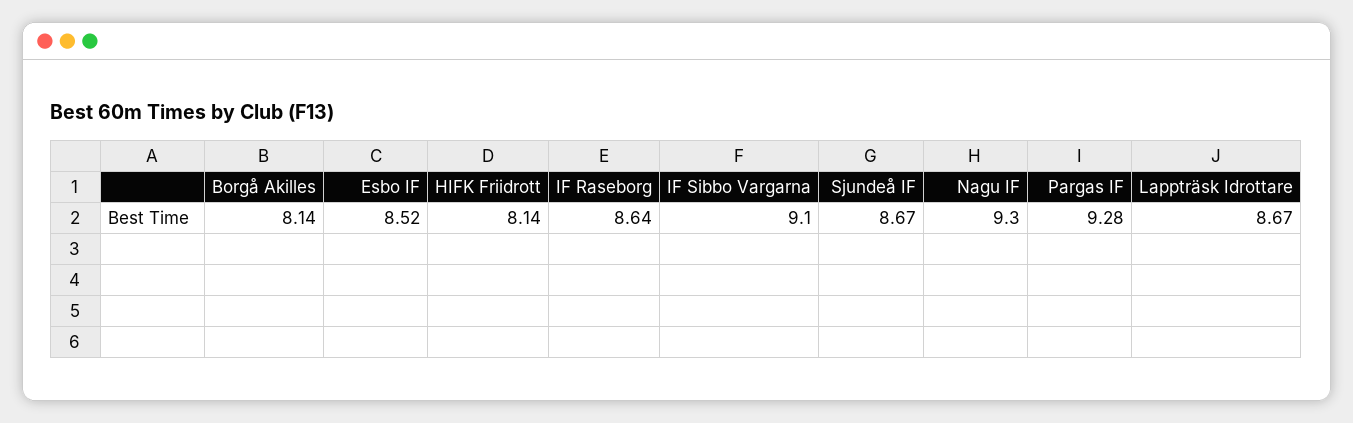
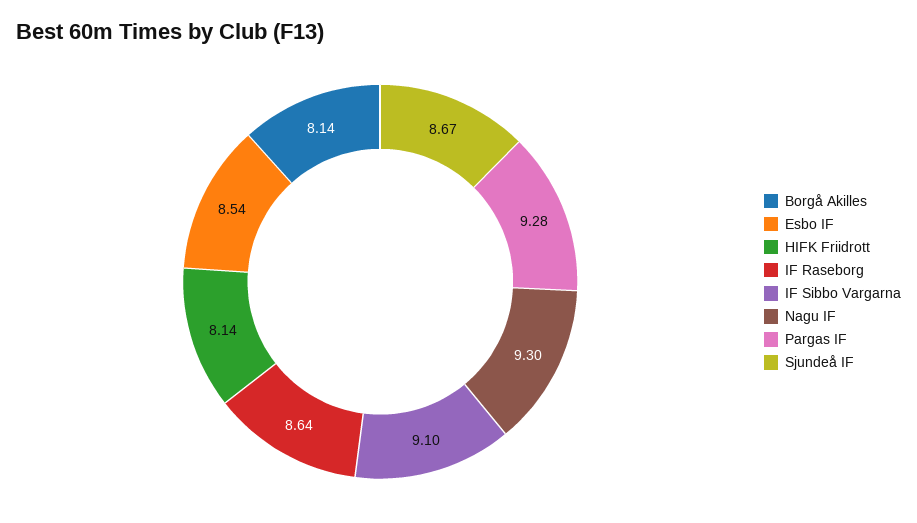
  {
    "Borgå Akilles": 8.14,
-   "Esbo IF": 8.52,
+   "Esbo IF": 8.54,
    "HIFK Friidrott": 8.14,
    "IF Raseborg": 8.64,
    "IF Sibbo Vargarna": 9.1,
    "Sjundeå IF": 8.67,
    "Nagu IF": 9.3,
-   "Pargas IF": 9.28,
+   "Pargas IF": 9.28
-   "Lappträsk Idrottare": 8.67
  }

